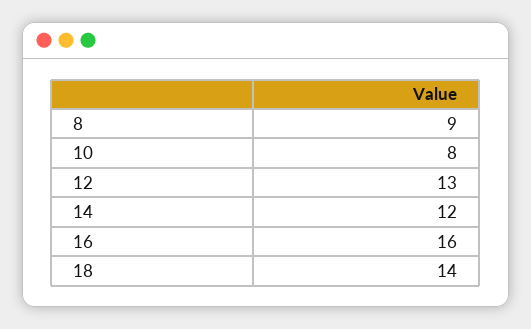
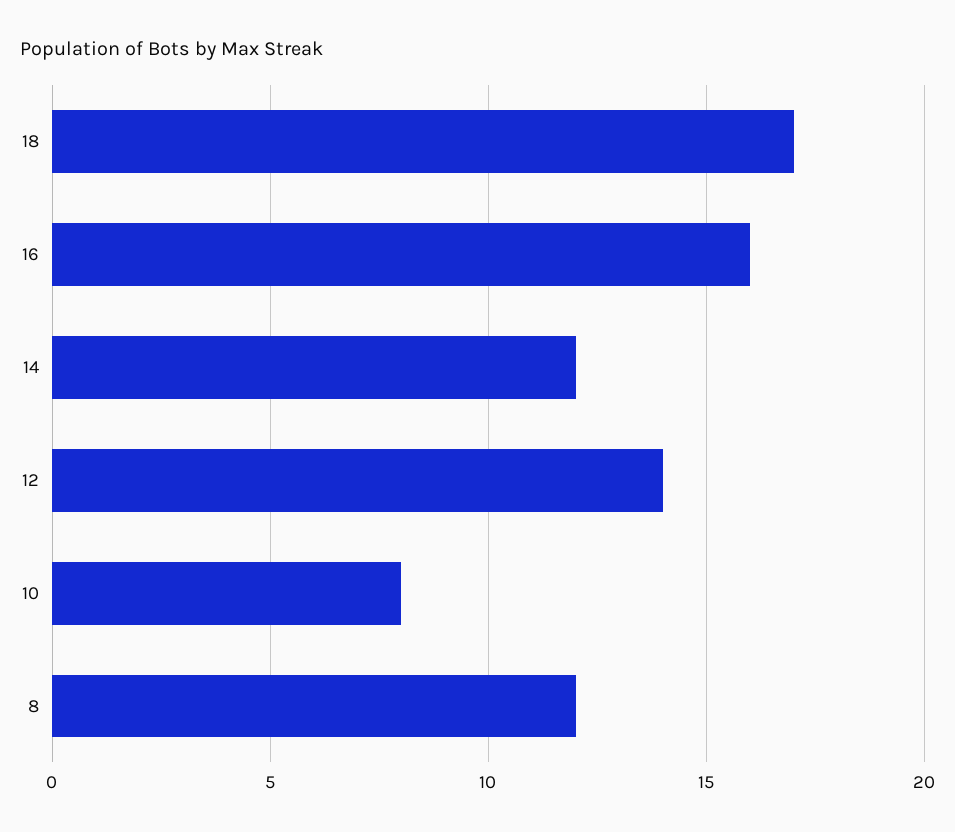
  {
-   "8": 9,
+   "8": 12,
    "10": 8,
-   "12": 13,
+   "12": 14,
    "14": 12,
    "16": 16,
-   "18": 14
+   "18": 17
  }

